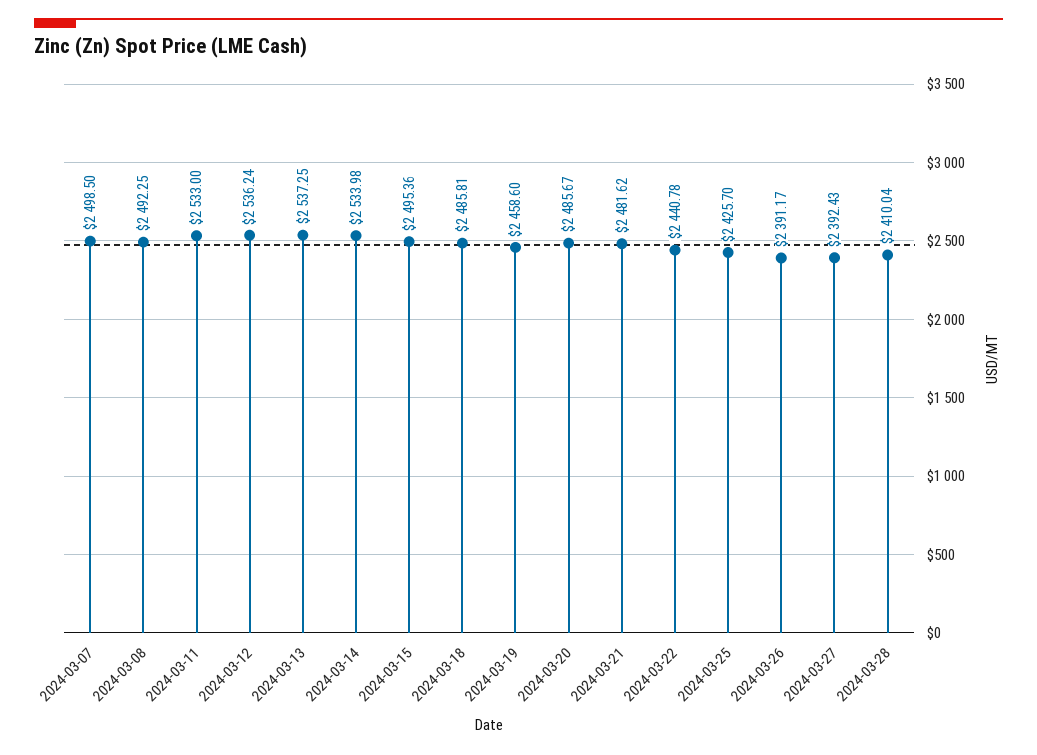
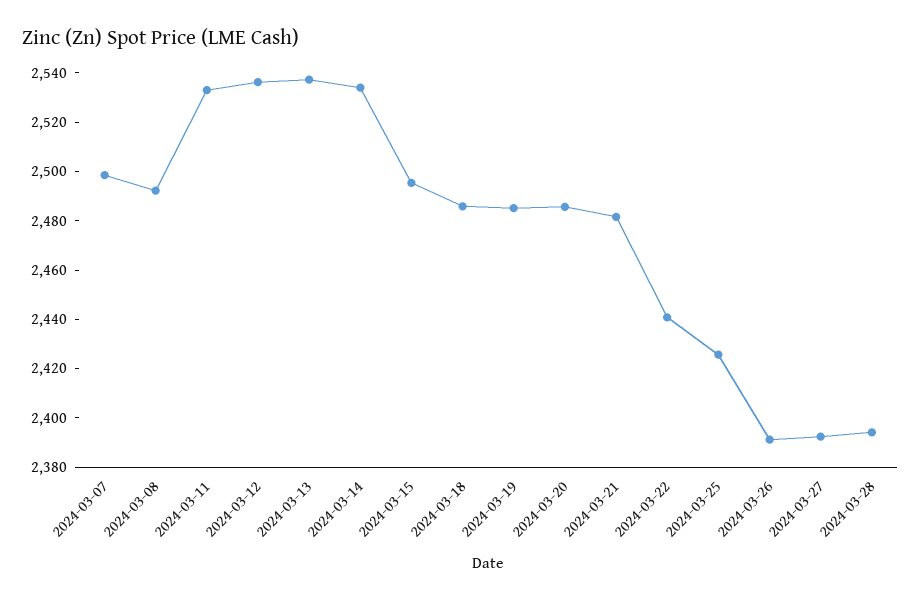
  {
    "2024-03-07": 2498.5,
    "2024-03-08": 2492.25,
    "2024-03-11": 2533,
    "2024-03-12": 2536.24,
    "2024-03-13": 2537.25,
    "2024-03-14": 2533.98,
    "2024-03-15": 2495.36,
    "2024-03-18": 2485.81,
-   "2024-03-19": 2458.6,
+   "2024-03-19": 2485,
    "2024-03-20": 2485.67,
    "2024-03-21": 2481.62,
    "2024-03-22": 2440.78,
    "2024-03-25": 2425.7,
    "2024-03-26": 2391.17,
    "2024-03-27": 2392.43,
-   "2024-03-28": 2410.04
+   "2024-03-28": 2395
  }

